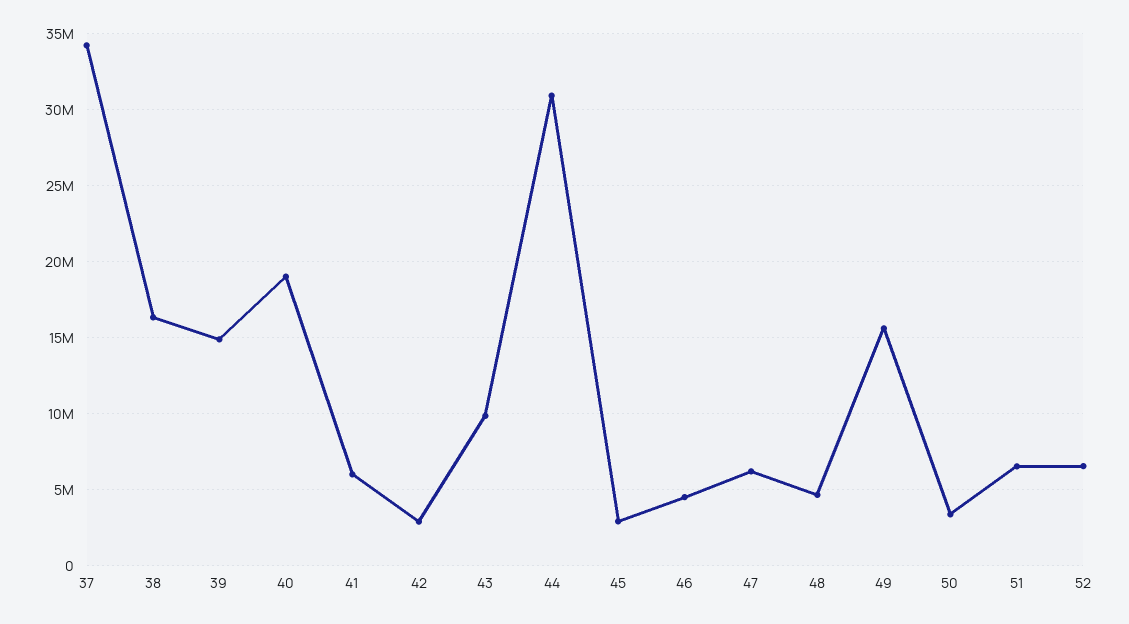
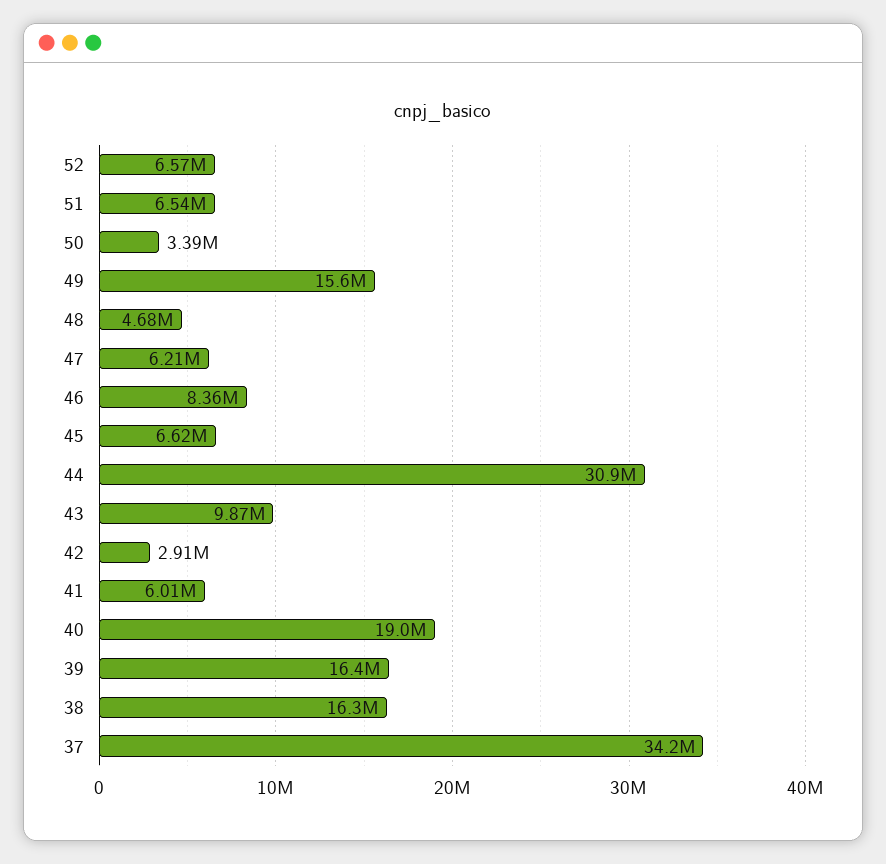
  {
    "37": 34200000,
    "38": 16300000,
-   "39": 15000000,
+   "39": 16400000,
    "40": 19000000,
    "41": 6010000,
    "42": 2910000,
    "43": 9870000,
    "44": 30900000,
-   "45": 3000000,
+   "45": 6620000,
-   "46": 4500000,
+   "46": 8360000,
    "47": 6210000,
    "48": 4680000,
    "49": 15600000,
    "50": 3390000,
    "51": 6540000,
    "52": 6570000
  }

